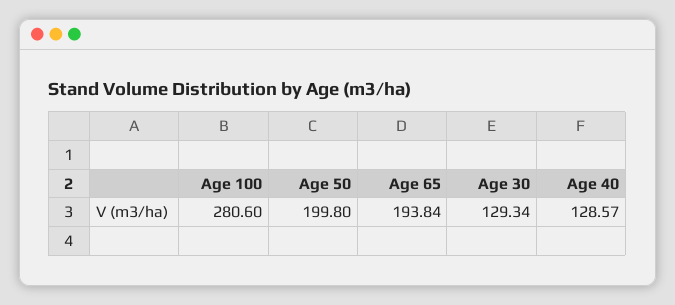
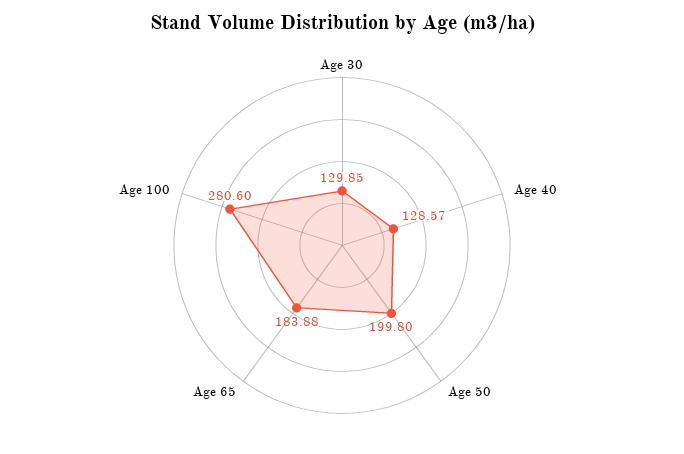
  {
    "Age 100": 280.6,
    "Age 50": 199.8,
-   "Age 65": 193.84,
+   "Age 65": 183.88,
-   "Age 30": 129.34,
+   "Age 30": 129.85,
    "Age 40": 128.57
  }

